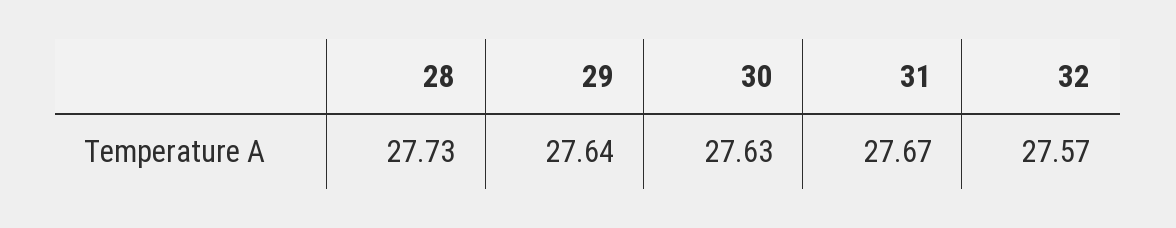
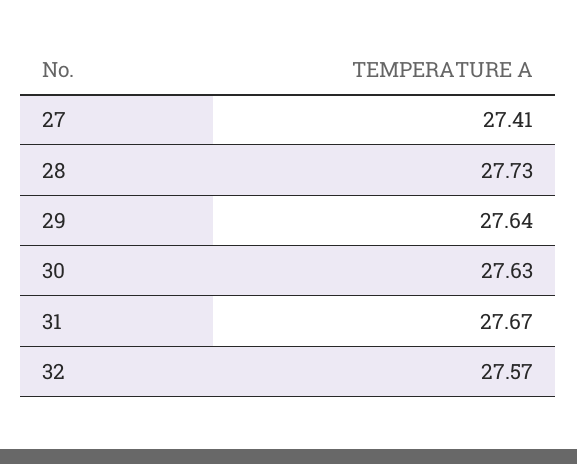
  {
    "28": 27.73,
    "29": 27.64,
    "30": 27.63,
    "31": 27.67,
-   "32": 27.57
+   "32": 27.57,
+   "27": 27.41
  }

